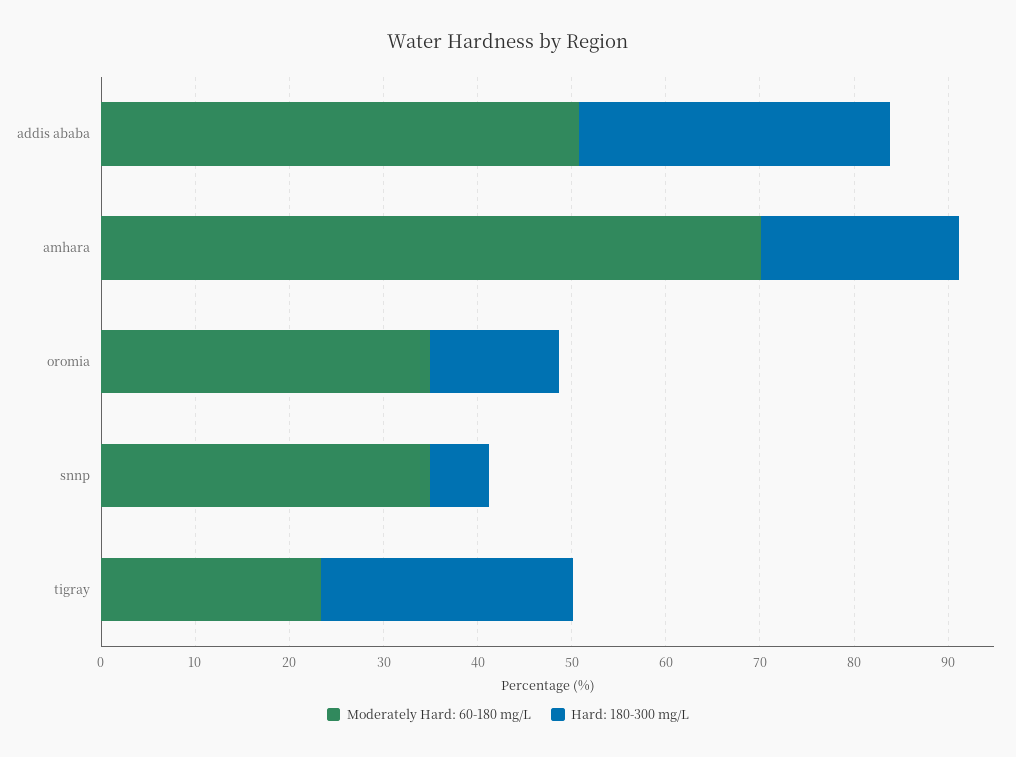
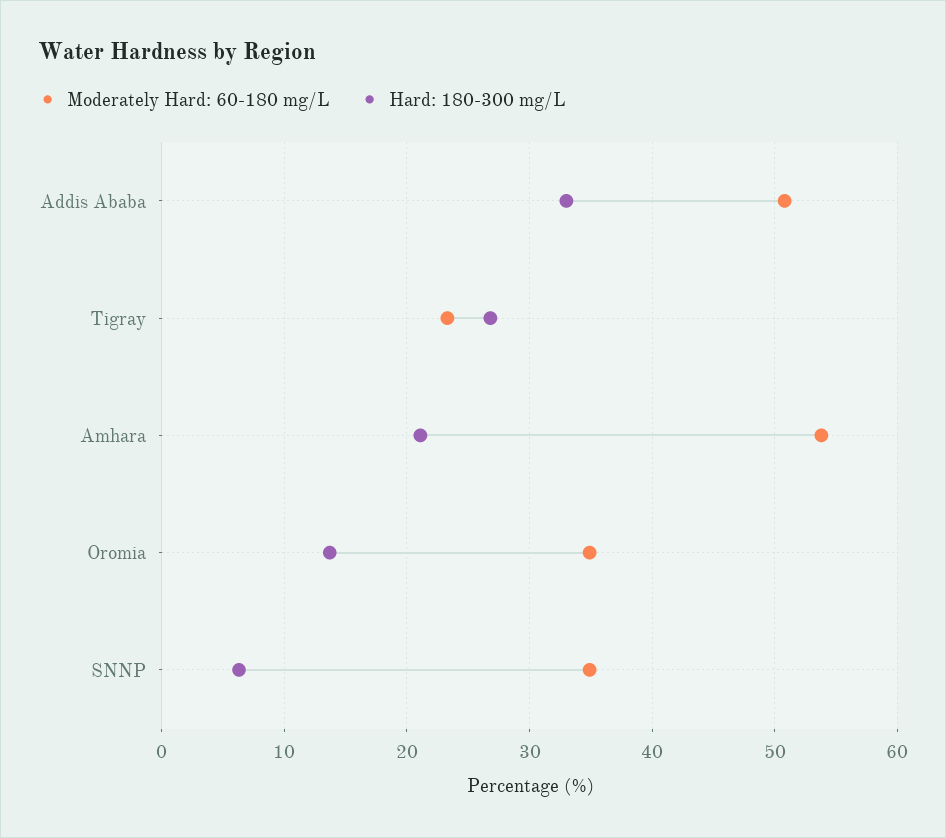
  {
    "Moderately Hard: 60-180 mg/L": {
      "addis ababa": 51,
-     "amhara": 70,
+     "amhara": 54,
      "oromia": 35,
      "snnp": 35,
      "tigray": 23
    },
    "Hard: 180-300 mg/L": {
      "addis ababa": 33,
      "amhara": 21,
      "oromia": 14,
      "snnp": 6,
      "tigray": 27
    }
  }

